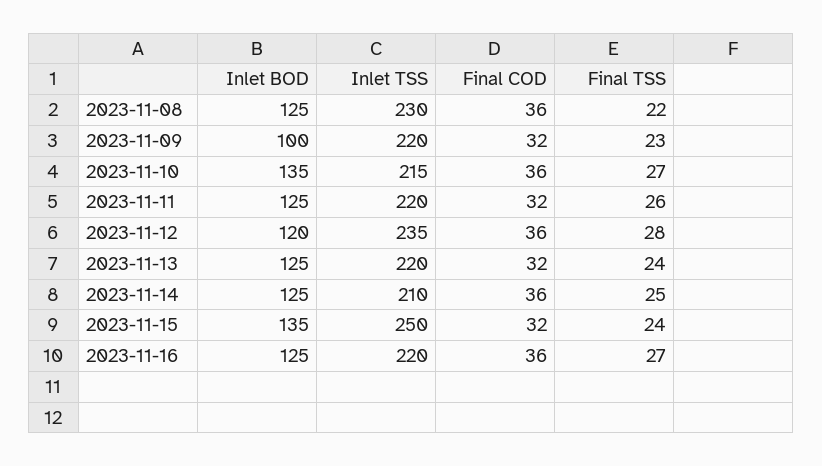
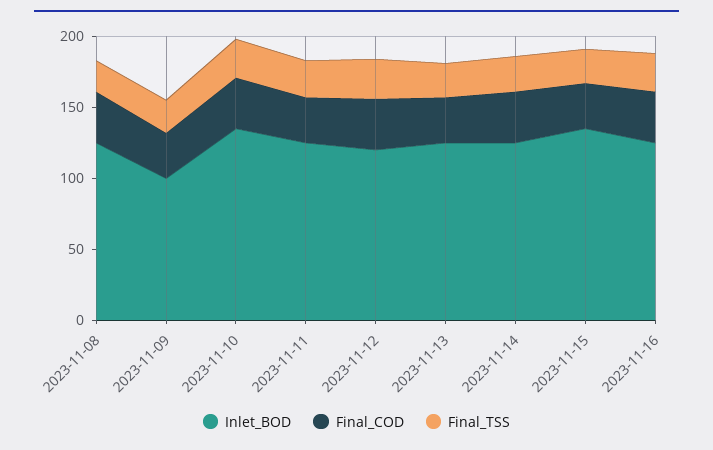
  {
    "Inlet BOD": {
      "2023-11-08": 125,
      "2023-11-09": 100,
      "2023-11-10": 135,
      "2023-11-11": 125,
      "2023-11-12": 120,
      "2023-11-13": 125,
      "2023-11-14": 125,
      "2023-11-15": 135,
      "2023-11-16": 125
    },
-   "Inlet TSS": {
-     "2023-11-08": 230,
-     "2023-11-09": 220,
-     "2023-11-10": 215,
-     "2023-11-11": 220,
-     "2023-11-12": 235,
-     "2023-11-13": 220,
-     "2023-11-14": 210,
-     "2023-11-15": 250,
-     "2023-11-16": 220
-   },
    "Final COD": {
      "2023-11-08": 36,
      "2023-11-09": 32,
      "2023-11-10": 36,
      "2023-11-11": 32,
      "2023-11-12": 36,
      "2023-11-13": 32,
      "2023-11-14": 36,
      "2023-11-15": 32,
      "2023-11-16": 36
    },
    "Final TSS": {
      "2023-11-08": 22,
      "2023-11-09": 23,
      "2023-11-10": 27,
      "2023-11-11": 26,
      "2023-11-12": 28,
      "2023-11-13": 24,
      "2023-11-14": 25,
      "2023-11-15": 24,
      "2023-11-16": 27
    }
  }

